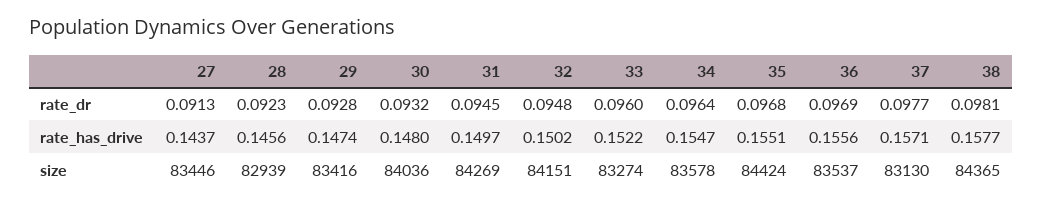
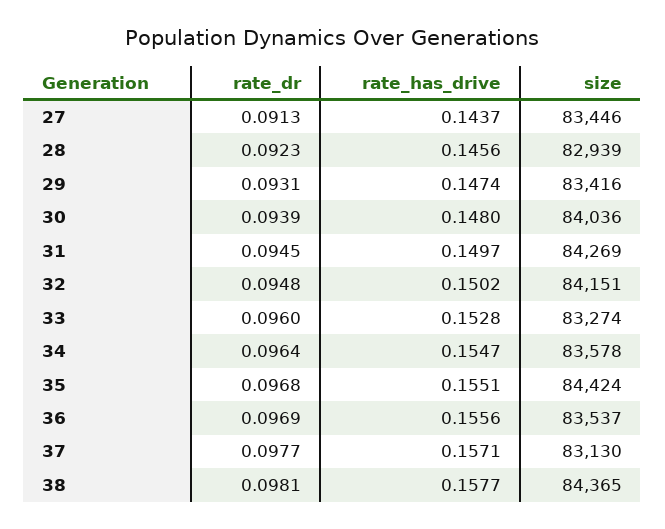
  {
    "27": {
      "rate_dr": 0.0913,
      "rate_has_drive": 0.1437,
      "size": 83446
    },
    "28": {
      "rate_dr": 0.0923,
      "rate_has_drive": 0.1456,
      "size": 82939
    },
    "29": {
-     "rate_dr": 0.0928,
+     "rate_dr": 0.0931,
      "rate_has_drive": 0.1474,
      "size": 83416
    },
    "30": {
-     "rate_dr": 0.0932,
+     "rate_dr": 0.0939,
      "rate_has_drive": 0.148,
      "size": 84036
    },
    "31": {
      "rate_dr": 0.0945,
      "rate_has_drive": 0.1497,
      "size": 84269
    },
    "32": {
      "rate_dr": 0.0948,
      "rate_has_drive": 0.1502,
      "size": 84151
    },
    "33": {
      "rate_dr": 0.096,
-     "rate_has_drive": 0.1522,
+     "rate_has_drive": 0.1528,
      "size": 83274
    },
    "34": {
      "rate_dr": 0.0964,
      "rate_has_drive": 0.1547,
      "size": 83578
    },
    "35": {
      "rate_dr": 0.0968,
      "rate_has_drive": 0.1551,
      "size": 84424
    },
    "36": {
      "rate_dr": 0.0969,
      "rate_has_drive": 0.1556,
      "size": 83537
    },
    "37": {
      "rate_dr": 0.0977,
      "rate_has_drive": 0.1571,
      "size": 83130
    },
    "38": {
      "rate_dr": 0.0981,
      "rate_has_drive": 0.1577,
      "size": 84365
    }
  }

